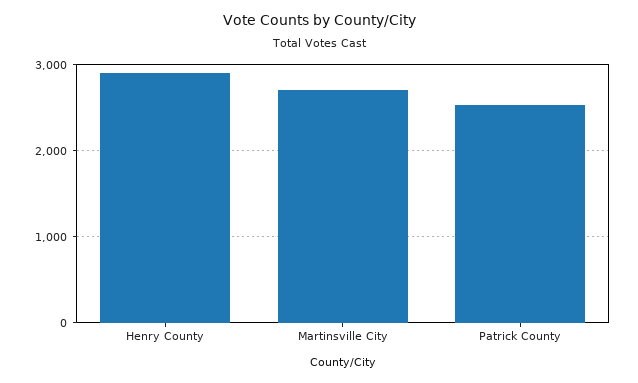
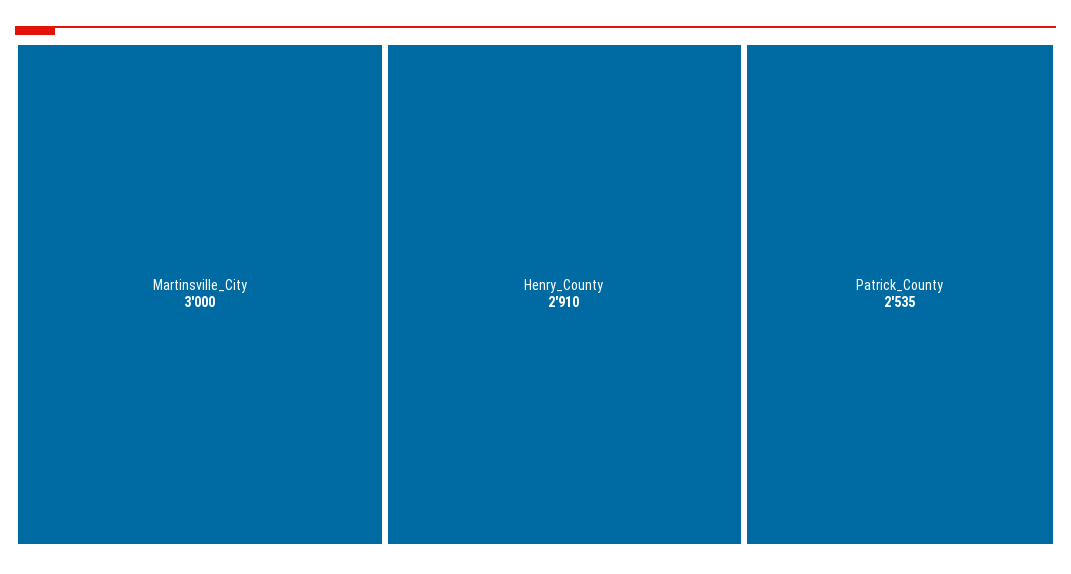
  {
    "Henry County": 2910,
-   "Martinsville City": 2700,
+   "Martinsville City": 3000,
    "Patrick County": 2535
  }

